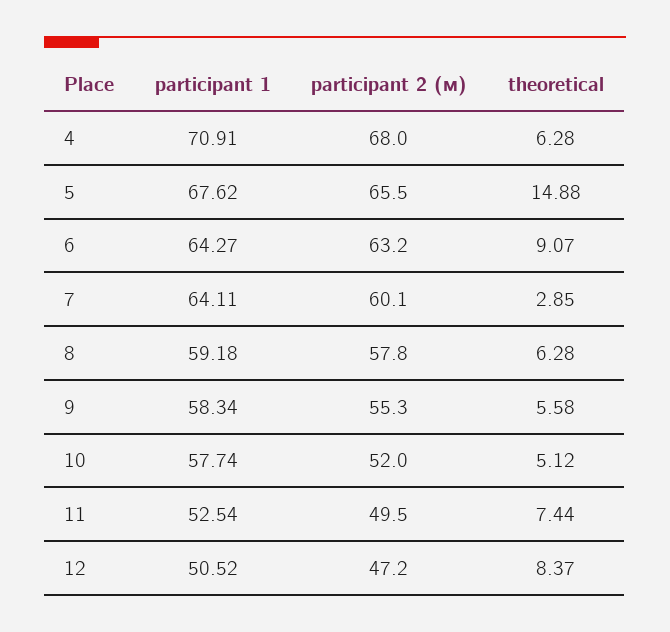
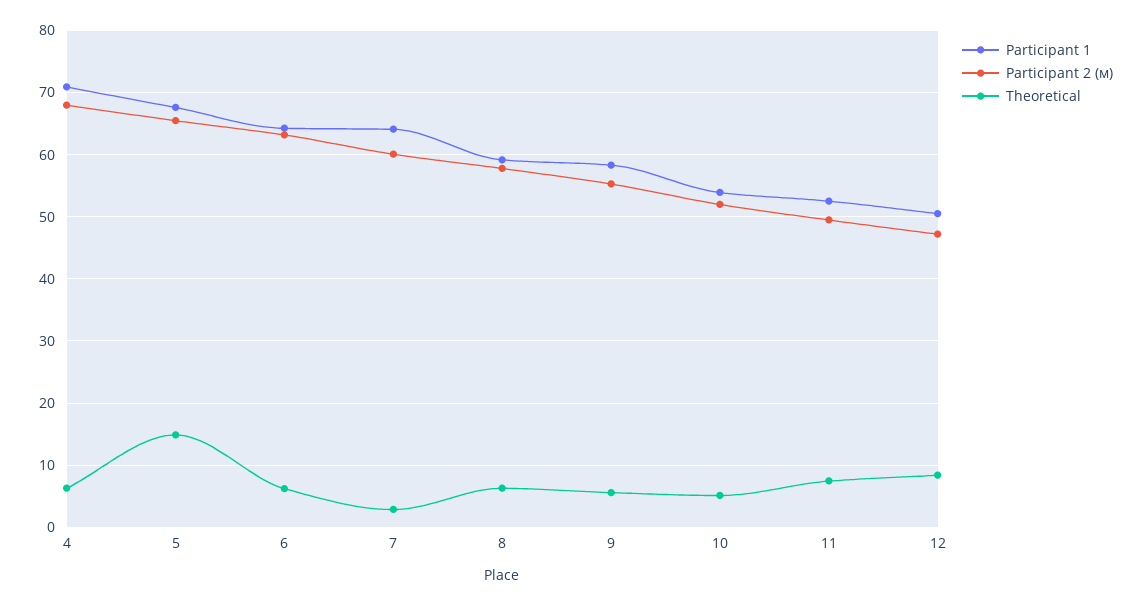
  {
    "participant 1": {
      "4": 70.91,
      "5": 67.62,
      "6": 64.27,
      "7": 64.11,
      "8": 59.18,
      "9": 58.34,
-     "10": 57.74,
+     "10": 54,
      "11": 52.54,
      "12": 50.52
    },
    "participant 2 (м)": {
      "4": 68,
      "5": 65.5,
      "6": 63.2,
      "7": 60.1,
      "8": 57.8,
      "9": 55.3,
      "10": 52,
      "11": 49.5,
      "12": 47.2
    },
    "theoretical": {
      "4": 6.28,
      "5": 14.88,
-     "6": 9.07,
+     "6": 6,
      "7": 2.85,
      "8": 6.28,
      "9": 5.58,
      "10": 5.12,
      "11": 7.44,
      "12": 8.37
    }
  }

